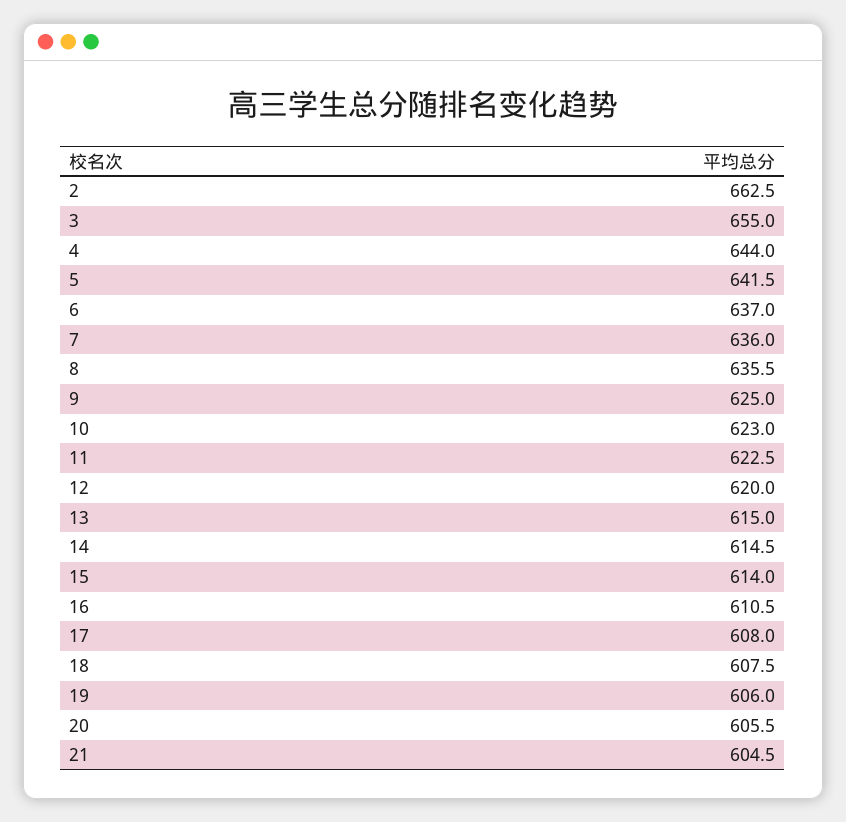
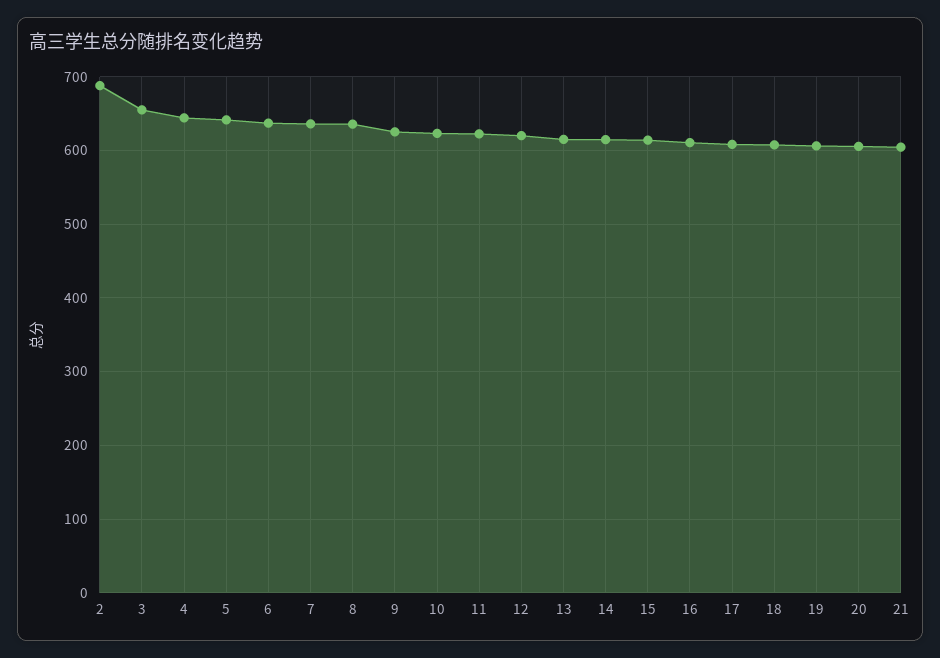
  {
-   "2": 662.5,
+   "2": 690,
    "3": 655,
    "4": 644,
    "5": 641.5,
    "6": 637,
    "7": 636,
    "8": 635.5,
    "9": 625,
    "10": 623,
    "11": 622.5,
    "12": 620,
    "13": 615,
    "14": 614.5,
    "15": 614,
    "16": 610.5,
    "17": 608,
    "18": 607.5,
    "19": 606,
    "20": 605.5,
    "21": 604.5
  }

